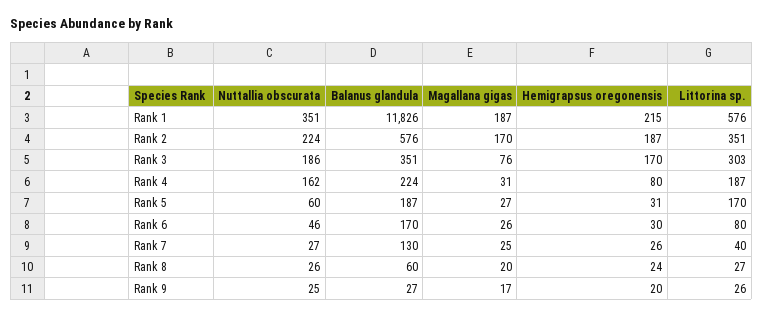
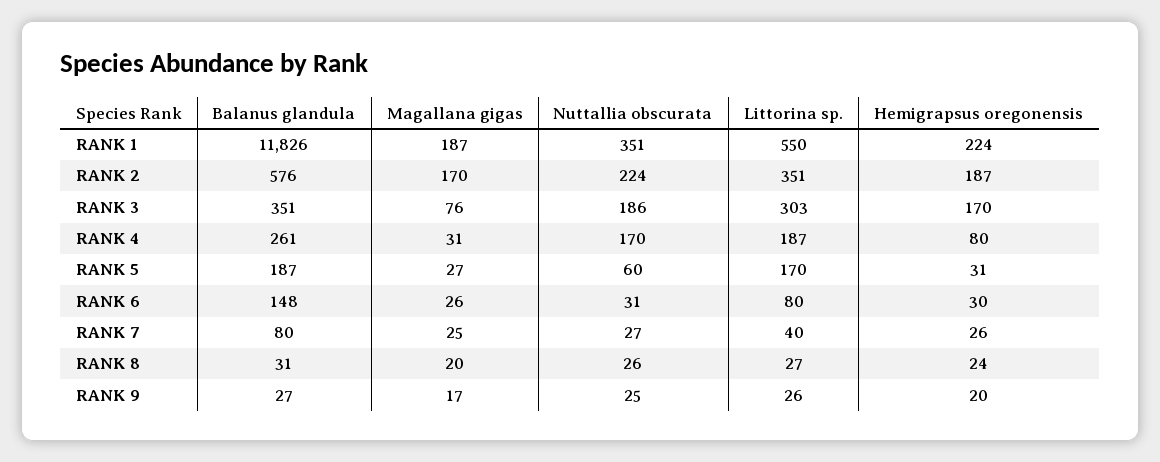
  {
    "Nuttallia obscurata": {
      "Rank 1": 351,
      "Rank 2": 224,
      "Rank 3": 186,
-     "Rank 4": 162,
+     "Rank 4": 170,
      "Rank 5": 60,
-     "Rank 6": 46,
+     "Rank 6": 31,
      "Rank 7": 27,
      "Rank 8": 26,
      "Rank 9": 25
    },
    "Balanus glandula": {
      "Rank 1": 11826,
      "Rank 2": 576,
      "Rank 3": 351,
-     "Rank 4": 224,
+     "Rank 4": 261,
      "Rank 5": 187,
-     "Rank 6": 170,
+     "Rank 6": 148,
-     "Rank 7": 130,
+     "Rank 7": 80,
-     "Rank 8": 60,
+     "Rank 8": 31,
      "Rank 9": 27
    },
    "Magallana gigas": {
      "Rank 1": 187,
      "Rank 2": 170,
      "Rank 3": 76,
      "Rank 4": 31,
      "Rank 5": 27,
      "Rank 6": 26,
      "Rank 7": 25,
      "Rank 8": 20,
      "Rank 9": 17
    },
    "Hemigrapsus oregonensis": {
-     "Rank 1": 215,
+     "Rank 1": 224,
      "Rank 2": 187,
      "Rank 3": 170,
      "Rank 4": 80,
      "Rank 5": 31,
      "Rank 6": 30,
      "Rank 7": 26,
      "Rank 8": 24,
      "Rank 9": 20
    },
    "Littorina sp.": {
-     "Rank 1": 576,
+     "Rank 1": 550,
      "Rank 2": 351,
      "Rank 3": 303,
      "Rank 4": 187,
      "Rank 5": 170,
      "Rank 6": 80,
      "Rank 7": 40,
      "Rank 8": 27,
      "Rank 9": 26
    }
  }

